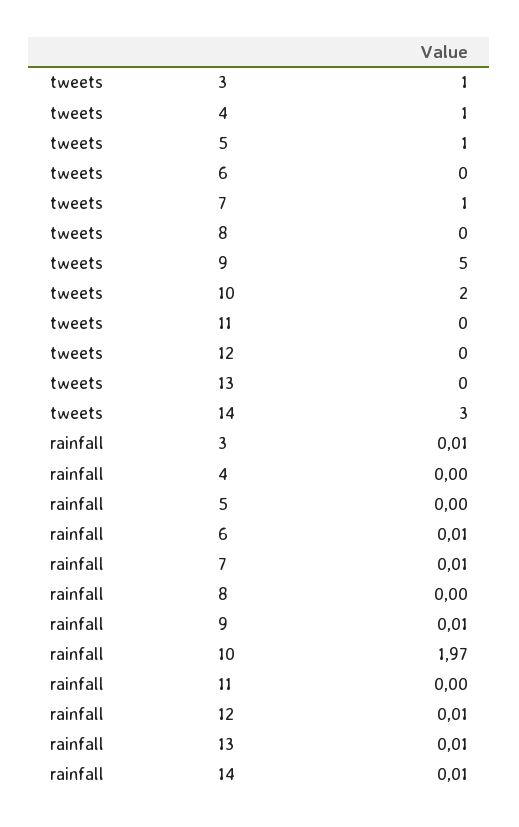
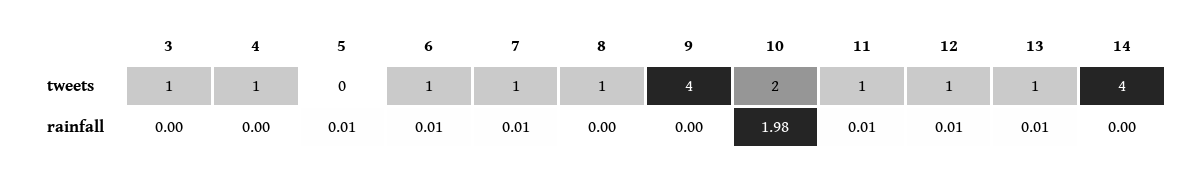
  {
    "tweets": {
      "3": 1,
      "4": 1,
-     "5": 1,
+     "5": 0,
-     "6": 0,
+     "6": 1,
      "7": 1,
-     "8": 0,
+     "8": 1,
-     "9": 5,
+     "9": 4,
      "10": 2,
-     "11": 0,
+     "11": 1,
-     "12": 0,
+     "12": 1,
-     "13": 0,
+     "13": 1,
-     "14": 3
+     "14": 4
    },
    "rainfall": {
-     "3": 0.01,
+     "3": 0,
      "4": 0,
-     "5": 0,
+     "5": 0.01,
      "6": 0.01,
      "7": 0.01,
      "8": 0,
-     "9": 0.01,
+     "9": 0,
-     "10": 1.97,
+     "10": 1.98,
-     "11": 0,
+     "11": 0.01,
      "12": 0.01,
      "13": 0.01,
-     "14": 0.01
+     "14": 0
    }
  }

